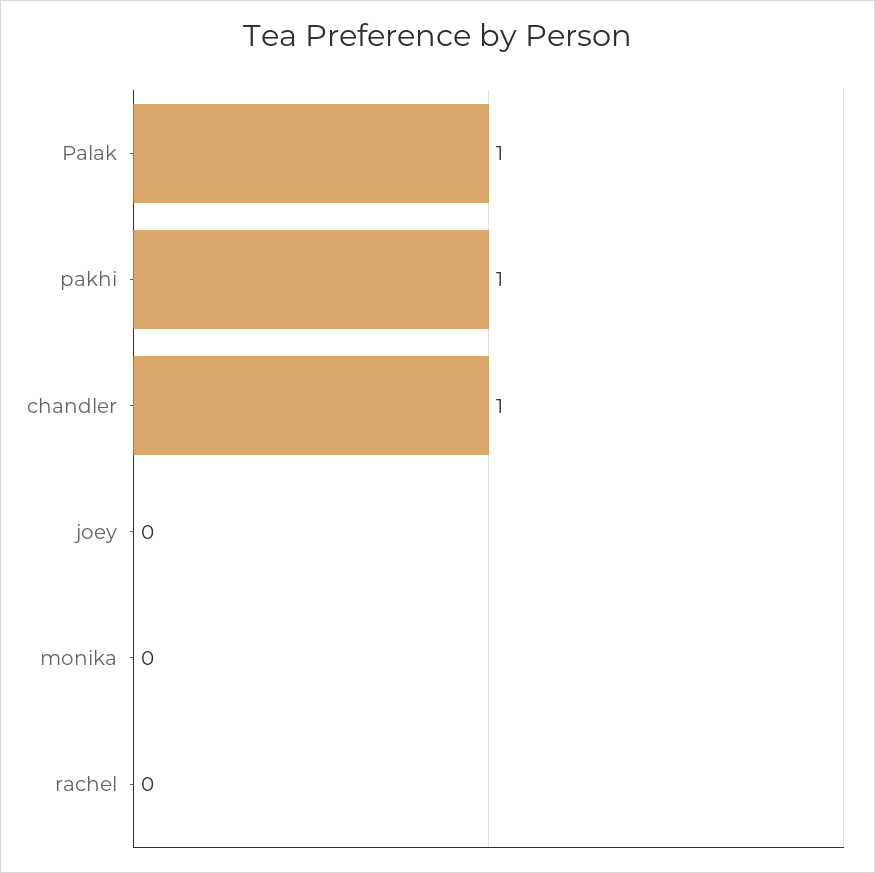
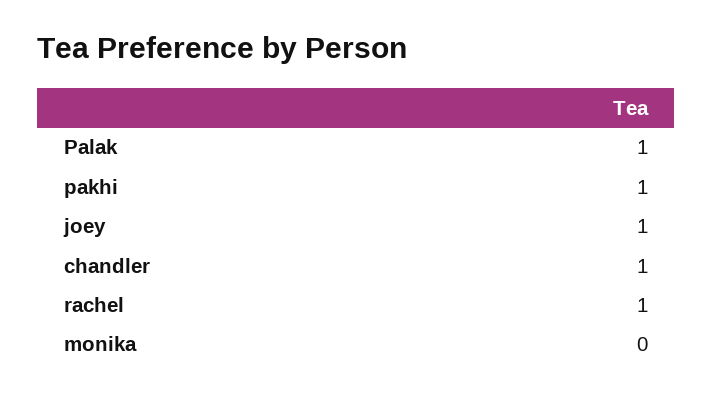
  {
    "Palak": 1,
    "pakhi": 1,
    "chandler": 1,
-   "joey": 0,
+   "joey": 1,
    "monika": 0,
-   "rachel": 0
+   "rachel": 1
  }

